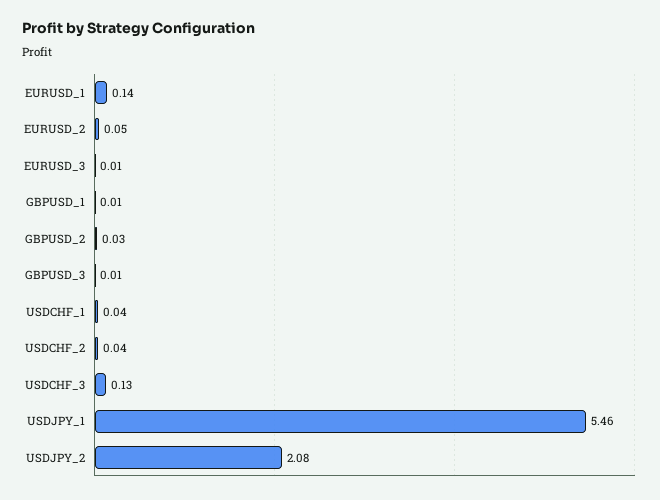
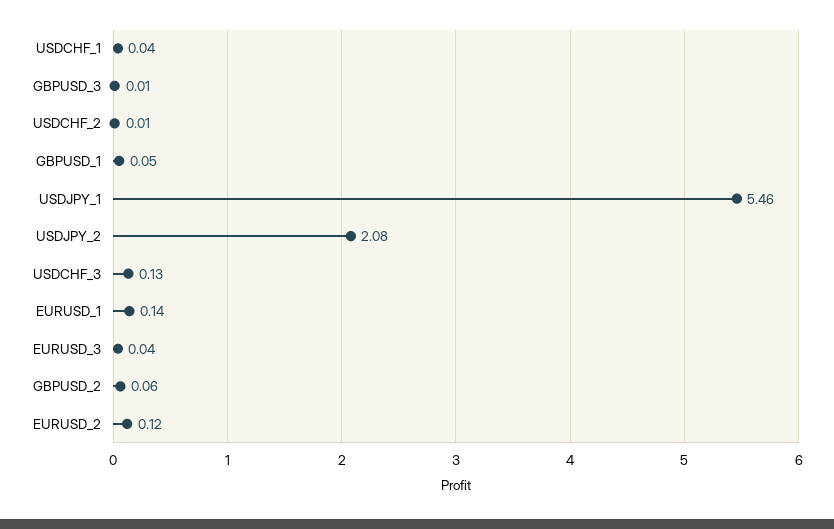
  {
    "EURUSD_1": 0.14,
-   "EURUSD_2": 0.05,
+   "EURUSD_2": 0.12,
-   "EURUSD_3": 0.01,
+   "EURUSD_3": 0.04,
-   "GBPUSD_1": 0.01,
+   "GBPUSD_1": 0.05,
-   "GBPUSD_2": 0.03,
+   "GBPUSD_2": 0.06,
    "GBPUSD_3": 0.01,
    "USDCHF_1": 0.04,
-   "USDCHF_2": 0.04,
+   "USDCHF_2": 0.01,
    "USDCHF_3": 0.13,
    "USDJPY_1": 5.46,
    "USDJPY_2": 2.08
  }

